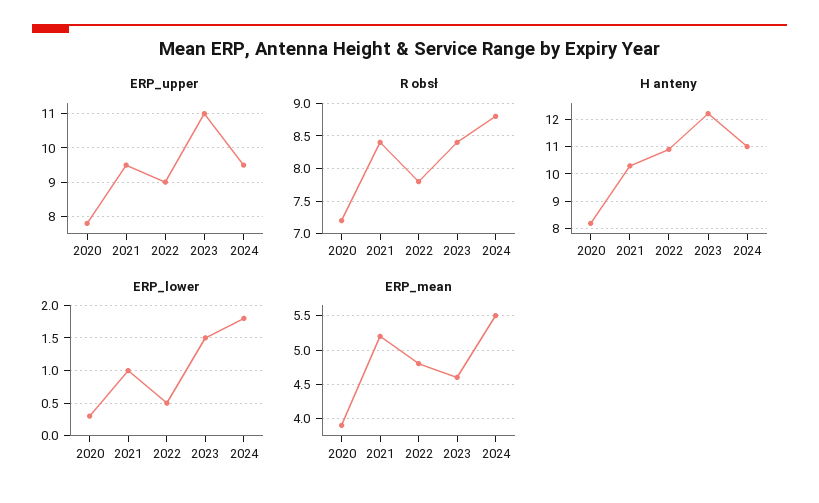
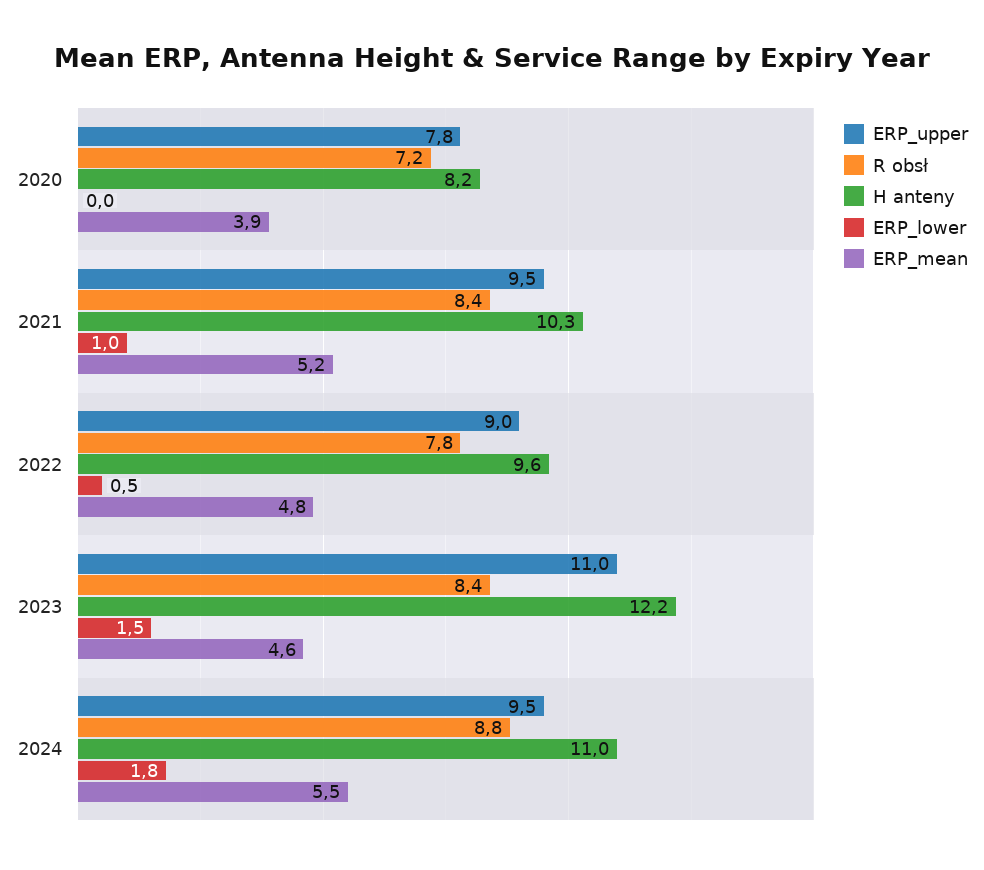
  {
    "ERP_upper": {
      "2020": 7.8,
      "2021": 9.5,
      "2022": 9,
      "2023": 11,
      "2024": 9.5
    },
    "R obsł": {
      "2020": 7.2,
      "2021": 8.4,
      "2022": 7.8,
      "2023": 8.4,
      "2024": 8.8
    },
    "H anteny": {
      "2020": 8.2,
      "2021": 10.3,
-     "2022": 11,
+     "2022": 9.6,
      "2023": 12.2,
      "2024": 11
    },
    "ERP_lower": {
-     "2020": 0.3,
+     "2020": 0,
      "2021": 1,
      "2022": 0.5,
      "2023": 1.5,
      "2024": 1.8
    },
    "ERP_mean": {
      "2020": 3.9,
      "2021": 5.2,
      "2022": 4.8,
      "2023": 4.6,
      "2024": 5.5
    }
  }

